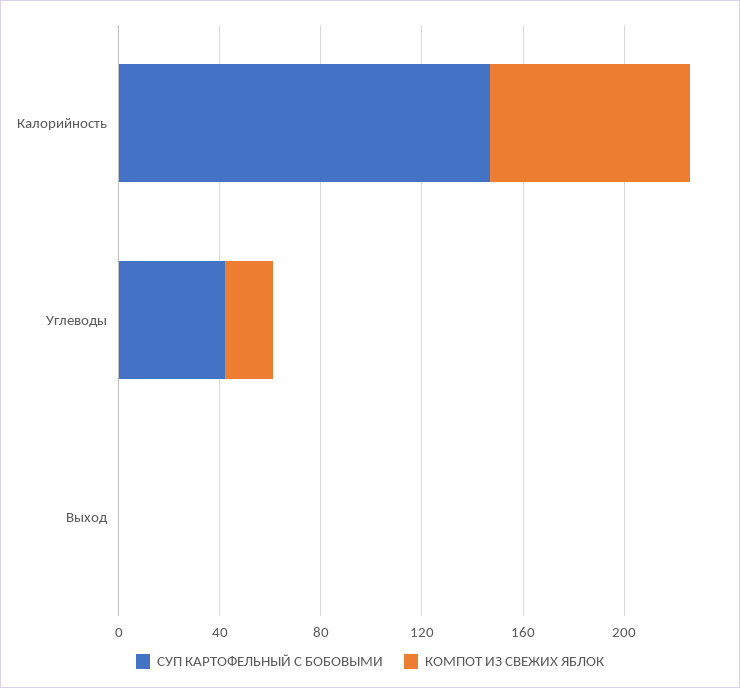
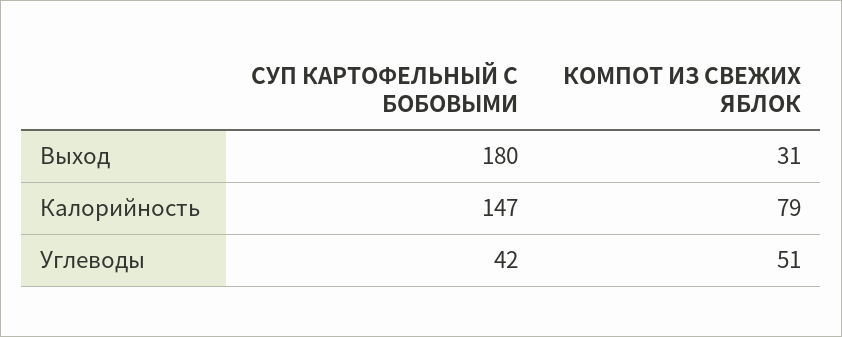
  {
    "СУП КАРТОФЕЛЬНЫЙ С БОБОВЫМИ": {
      "Калорийность": 147,
      "Углеводы": 42,
-     "Выход": 0
+     "Выход": 180
    },
    "КОМПОТ ИЗ СВЕЖИХ ЯБЛОК": {
      "Калорийность": 79,
-     "Углеводы": 20,
+     "Углеводы": 51,
-     "Выход": 0
+     "Выход": 31
    }
  }

